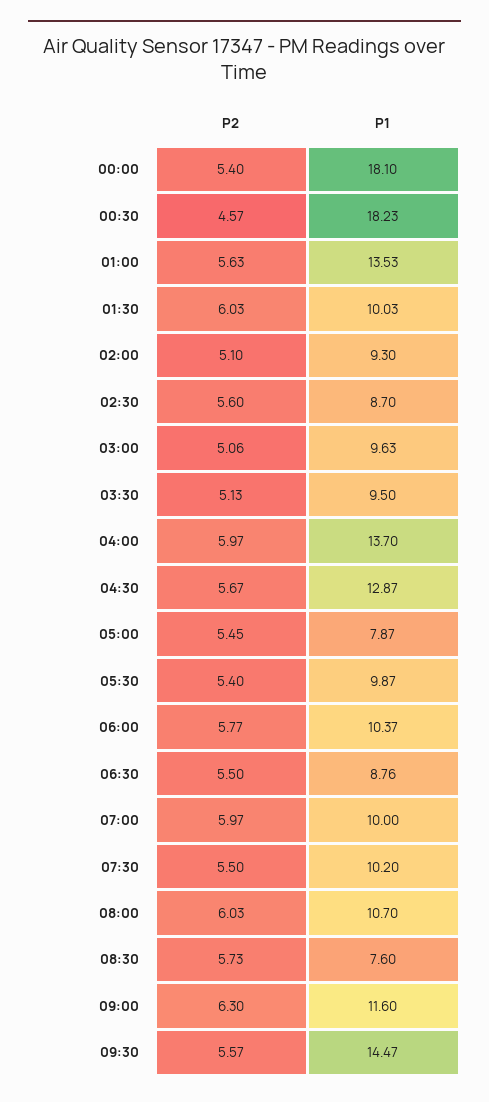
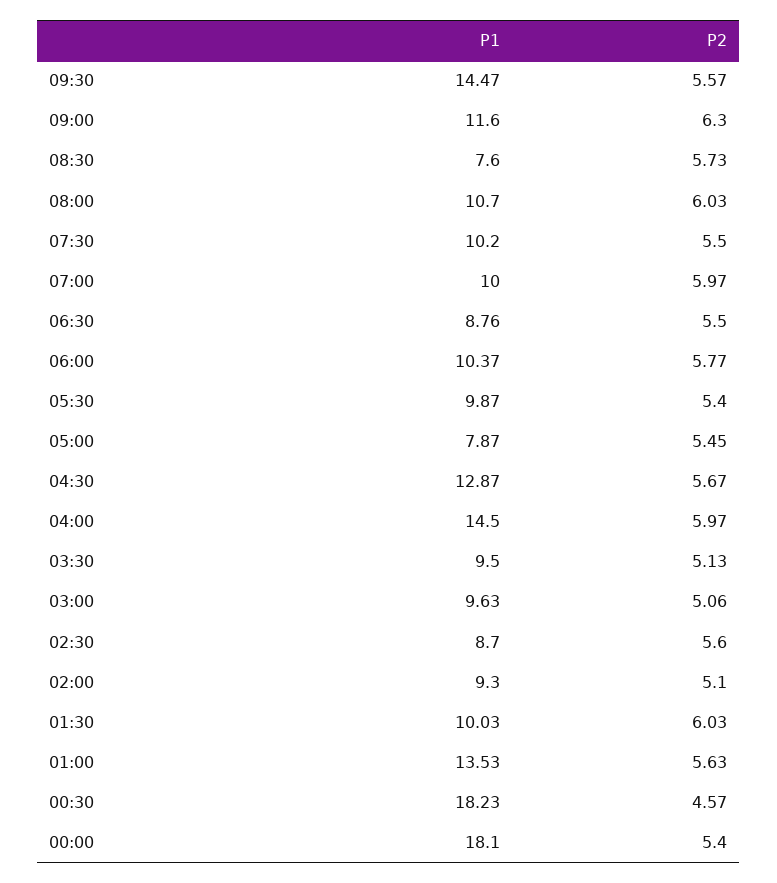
  {
    "P2": {
      "00:00": 5.4,
      "00:30": 4.57,
      "01:00": 5.63,
      "01:30": 6.03,
      "02:00": 5.1,
      "02:30": 5.6,
      "03:00": 5.06,
      "03:30": 5.13,
      "04:00": 5.97,
      "04:30": 5.67,
      "05:00": 5.45,
      "05:30": 5.4,
      "06:00": 5.77,
      "06:30": 5.5,
      "07:00": 5.97,
      "07:30": 5.5,
      "08:00": 6.03,
      "08:30": 5.73,
      "09:00": 6.3,
      "09:30": 5.57
    },
    "P1": {
      "00:00": 18.1,
      "00:30": 18.23,
      "01:00": 13.53,
      "01:30": 10.03,
      "02:00": 9.3,
      "02:30": 8.7,
      "03:00": 9.63,
      "03:30": 9.5,
-     "04:00": 13.7,
+     "04:00": 14.5,
      "04:30": 12.87,
      "05:00": 7.87,
      "05:30": 9.87,
      "06:00": 10.37,
      "06:30": 8.76,
      "07:00": 10,
      "07:30": 10.2,
      "08:00": 10.7,
      "08:30": 7.6,
      "09:00": 11.6,
      "09:30": 14.47
    }
  }

